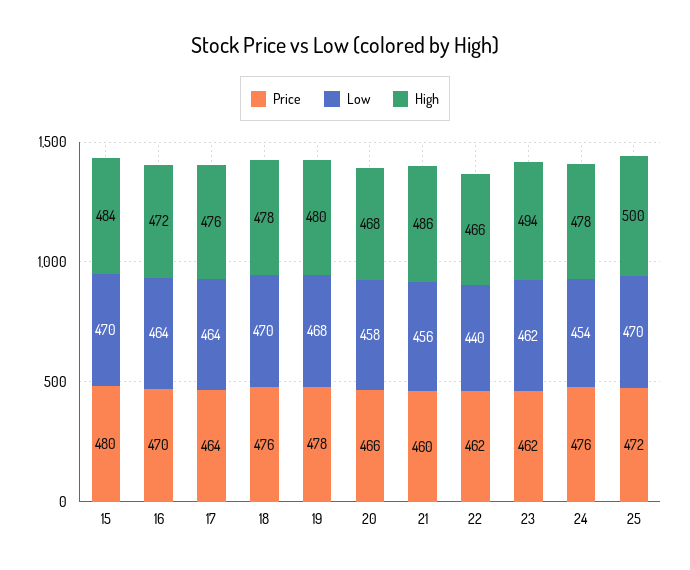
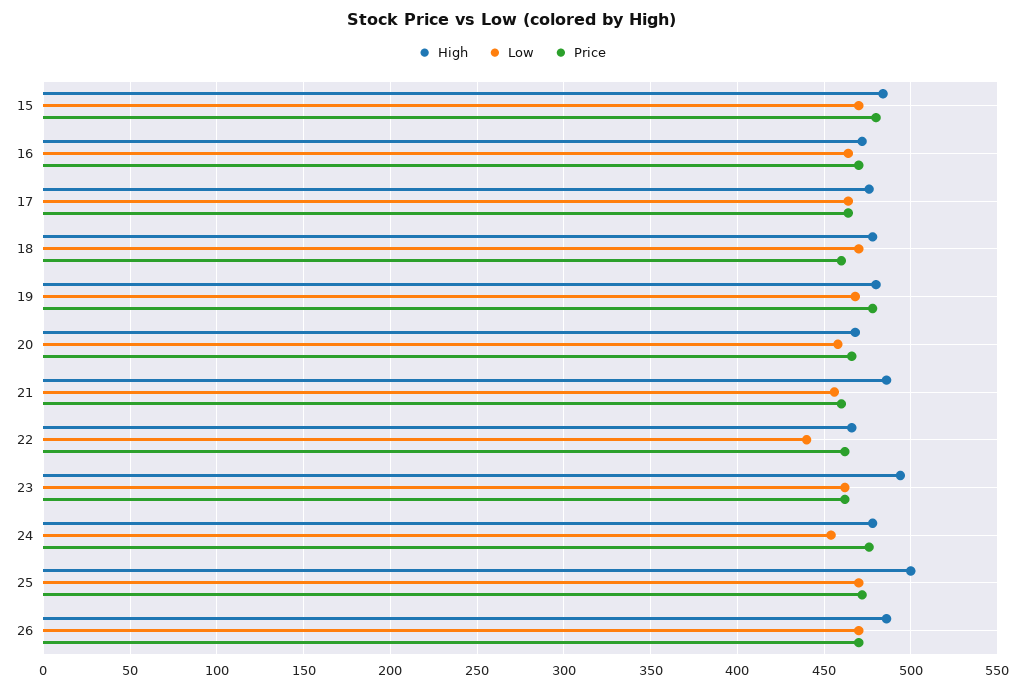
  {
    "Price": {
      "15": 480,
      "16": 470,
      "17": 464,
-     "18": 476,
+     "18": 460,
      "19": 478,
      "20": 466,
      "21": 460,
      "22": 462,
      "23": 462,
      "24": 476,
-     "25": 472
+     "25": 472,
+     "26": 470
    },
    "Low": {
      "15": 470,
      "16": 464,
      "17": 464,
      "18": 470,
      "19": 468,
      "20": 458,
      "21": 456,
      "22": 440,
      "23": 462,
      "24": 454,
-     "25": 470
+     "25": 470,
+     "26": 470
    },
    "High": {
      "15": 484,
      "16": 472,
      "17": 476,
      "18": 478,
      "19": 480,
      "20": 468,
      "21": 486,
      "22": 466,
      "23": 494,
      "24": 478,
-     "25": 500
+     "25": 500,
+     "26": 485
    }
  }

